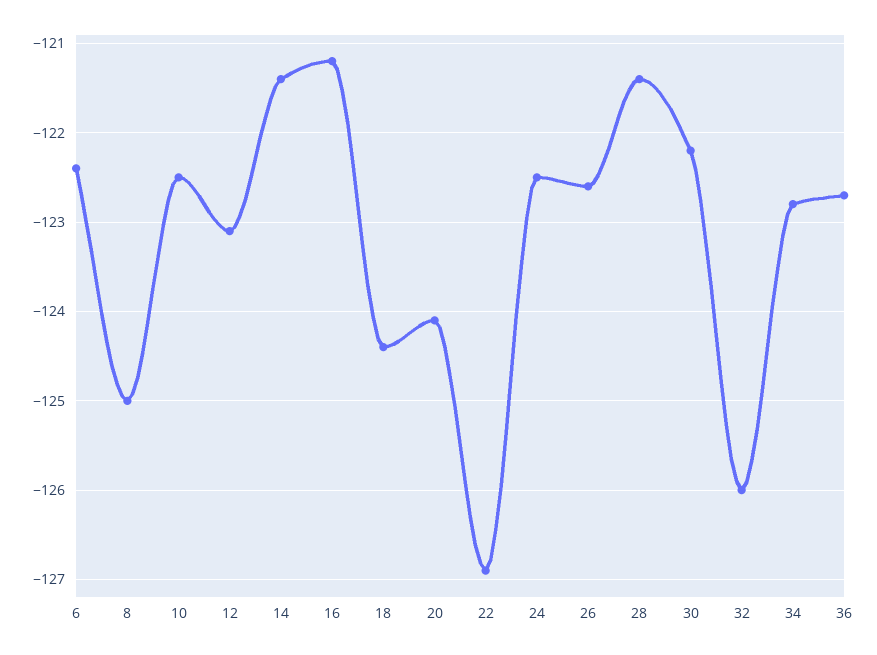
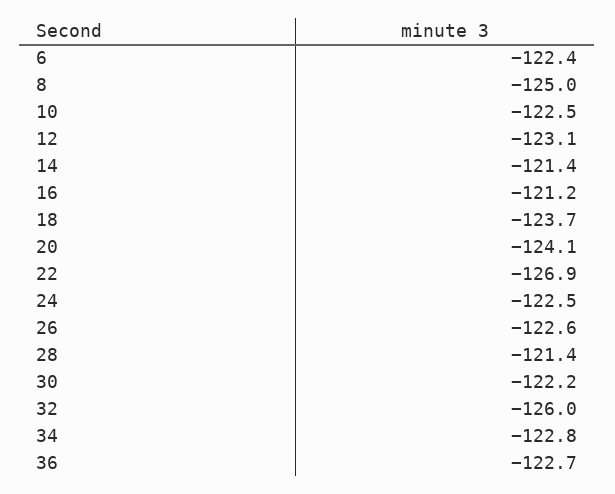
  {
    "6": -122.4,
    "8": -125,
    "10": -122.5,
    "12": -123.1,
    "14": -121.4,
    "16": -121.2,
-   "18": -124.4,
+   "18": -123.7,
    "20": -124.1,
    "22": -126.9,
    "24": -122.5,
    "26": -122.6,
    "28": -121.4,
    "30": -122.2,
    "32": -126,
    "34": -122.8,
    "36": -122.7
  }

